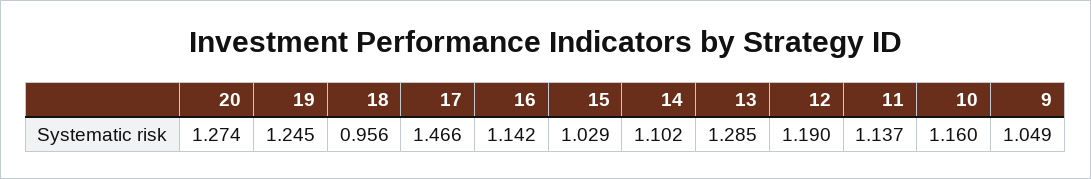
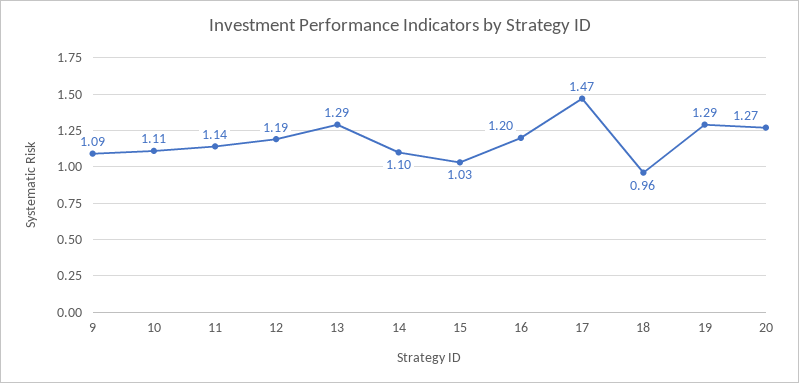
  {
    "20": 1.274,
-   "19": 1.245,
+   "19": 1.29,
    "18": 0.956,
    "17": 1.466,
-   "16": 1.142,
+   "16": 1.2,
    "15": 1.029,
    "14": 1.102,
    "13": 1.285,
    "12": 1.19,
    "11": 1.137,
-   "10": 1.16,
+   "10": 1.11,
-   "9": 1.049
+   "9": 1.09
  }

